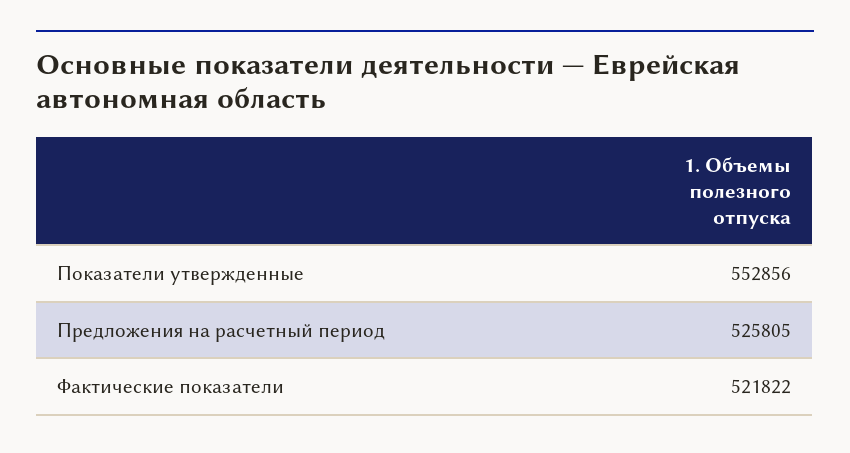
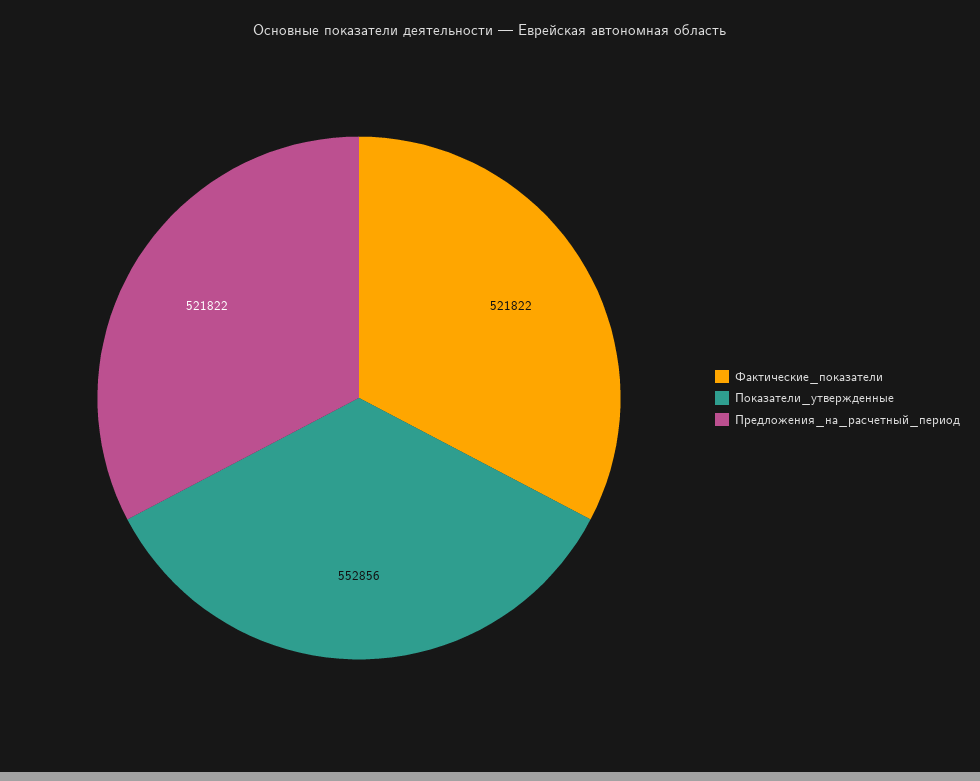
  {
    "Показатели утвержденные": 552856,
-   "Предложения на расчетный период": 525805,
+   "Предложения на расчетный период": 521822,
    "Фактические показатели": 521822
  }

